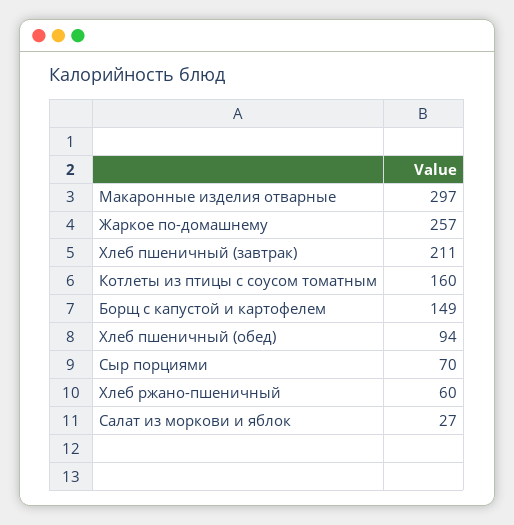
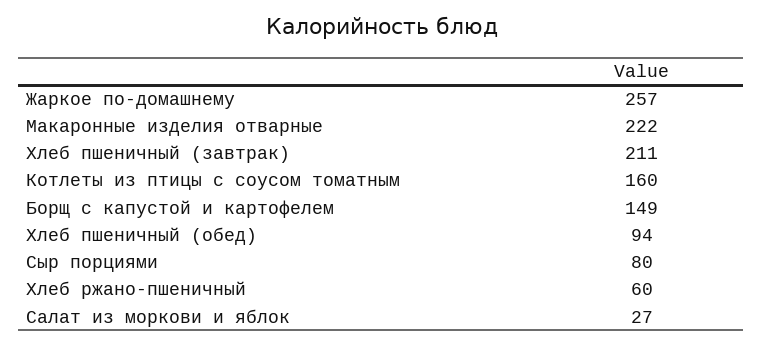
  {
-   "Макаронные изделия отварные": 297,
+   "Макаронные изделия отварные": 222,
    "Жаркое по-домашнему": 257,
    "Хлеб пшеничный (завтрак)": 211,
    "Котлеты из птицы с соусом томатным": 160,
    "Борщ с капустой и картофелем": 149,
    "Хлеб пшеничный (обед)": 94,
-   "Сыр порциями": 70,
+   "Сыр порциями": 80,
    "Хлеб ржано-пшеничный": 60,
    "Салат из моркови и яблок": 27
  }

